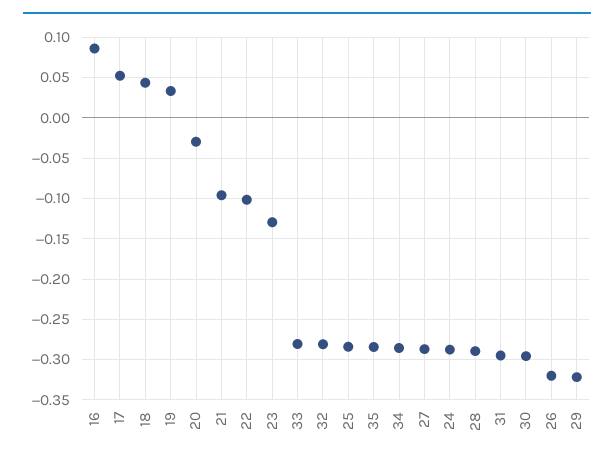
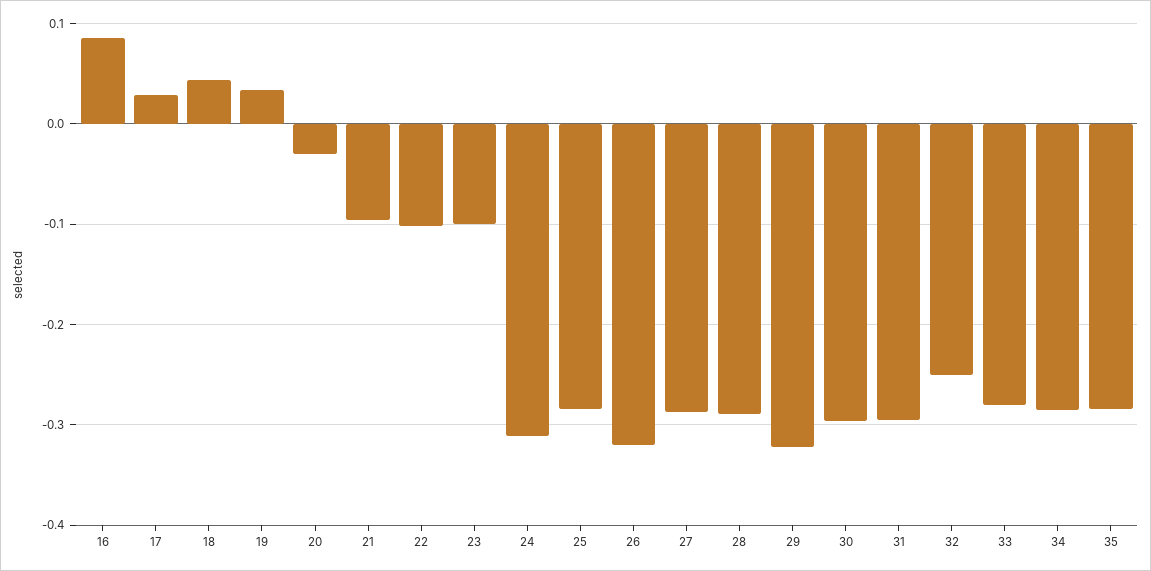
  {
    "16": 0.09,
-   "17": 0.05,
+   "17": 0.03,
    "18": 0.04,
    "19": 0.03,
    "20": -0.03,
    "21": -0.1,
    "22": -0.1,
-   "23": -0.13,
+   "23": -0.1,
    "33": -0.28,
-   "32": -0.28,
+   "32": -0.25,
    "25": -0.28,
    "35": -0.28,
    "34": -0.29,
    "27": -0.29,
-   "24": -0.29,
+   "24": -0.31,
    "28": -0.29,
    "31": -0.29,
    "30": -0.3,
    "26": -0.32,
    "29": -0.32
  }

